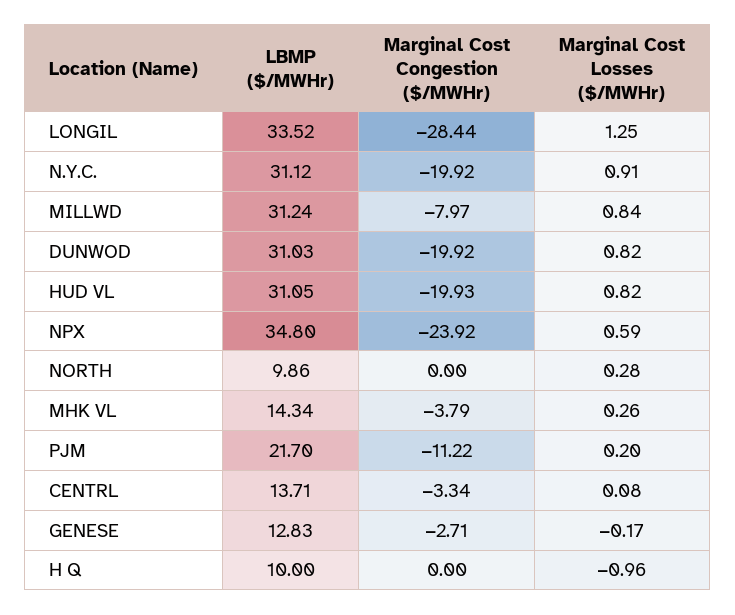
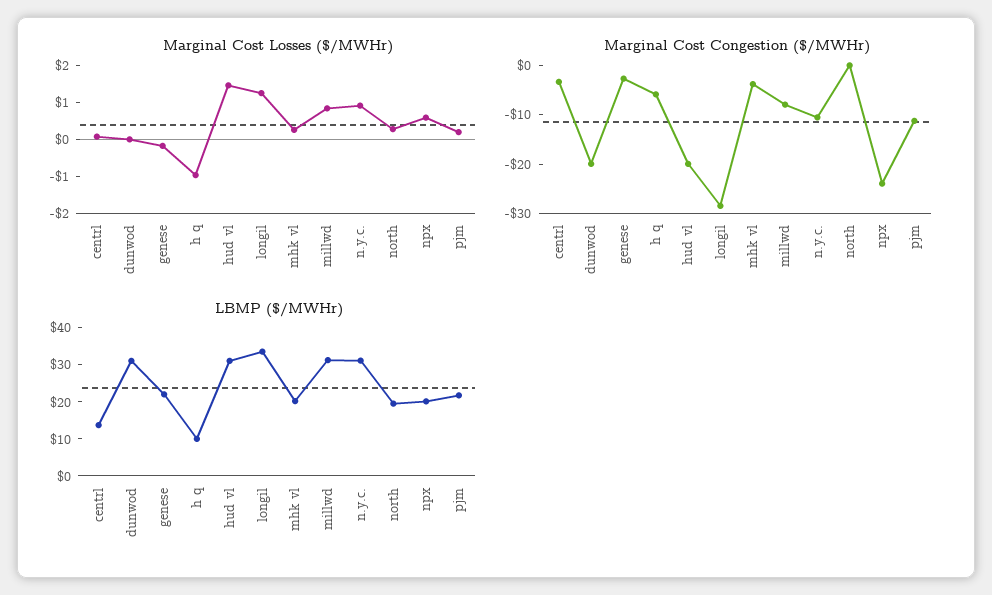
  {
    "LBMP ($/MWHr)": {
      "LONGIL": 33.52,
      "N.Y.C.": 31.12,
      "MILLWD": 31.24,
      "DUNWOD": 31.03,
      "HUD VL": 31.05,
-     "NPX": 34.8,
+     "NPX": 20,
-     "NORTH": 9.86,
+     "NORTH": 20,
-     "MHK VL": 14.34,
+     "MHK VL": 20,
      "PJM": 21.7,
      "CENTRL": 13.71,
-     "GENESE": 12.83,
+     "GENESE": 22.5,
      "H Q": 10
    },
    "Marginal Cost Congestion ($/MWHr)": {
      "LONGIL": -28.44,
-     "N.Y.C.": -19.92,
+     "N.Y.C.": -10,
      "MILLWD": -7.97,
      "DUNWOD": -19.92,
      "HUD VL": -19.93,
      "NPX": -23.92,
      "NORTH": 0,
      "MHK VL": -3.79,
      "PJM": -11.22,
      "CENTRL": -3.34,
      "GENESE": -2.71,
-     "H Q": 0
+     "H Q": -6
    },
    "Marginal Cost Losses ($/MWHr)": {
      "LONGIL": 1.25,
      "N.Y.C.": 0.91,
      "MILLWD": 0.84,
-     "DUNWOD": 0.82,
+     "DUNWOD": 0,
-     "HUD VL": 0.82,
+     "HUD VL": 1.5,
      "NPX": 0.59,
      "NORTH": 0.28,
      "MHK VL": 0.26,
      "PJM": 0.2,
      "CENTRL": 0.08,
      "GENESE": -0.17,
      "H Q": -0.96
    }
  }

